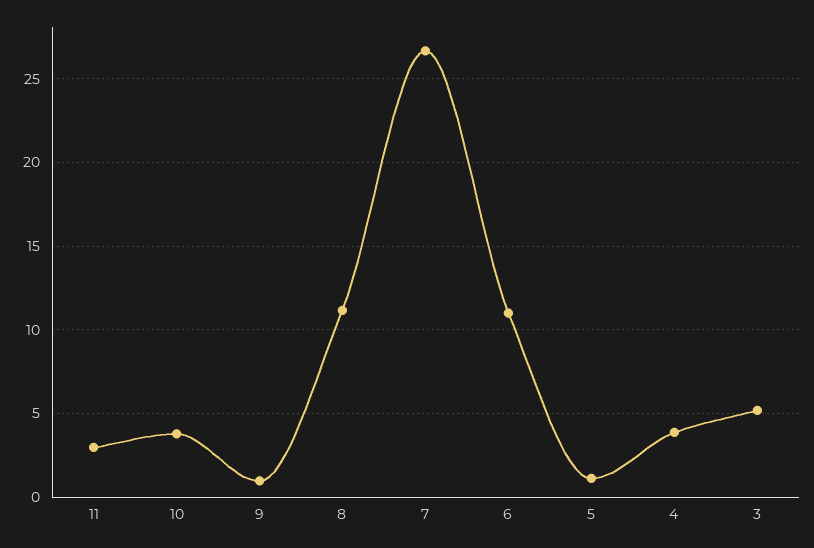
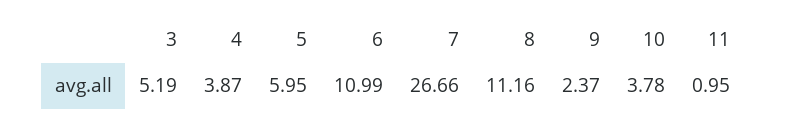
  {
-   "11": 3,
+   "11": 0.95,
    "10": 3.78,
-   "9": 1,
+   "9": 2.37,
    "8": 11.16,
    "7": 26.66,
    "6": 10.99,
-   "5": 1,
+   "5": 5.95,
    "4": 3.87,
    "3": 5.19
  }

